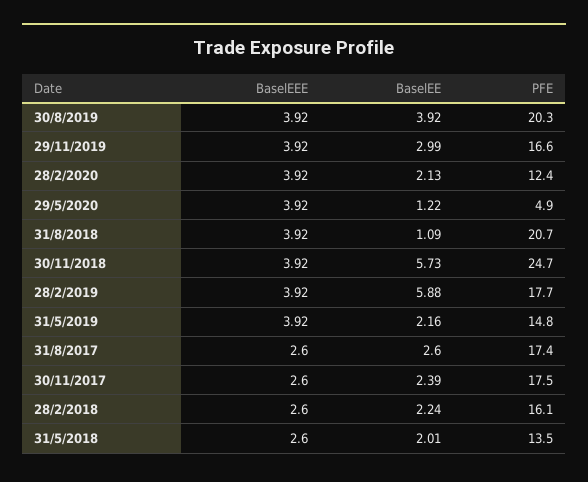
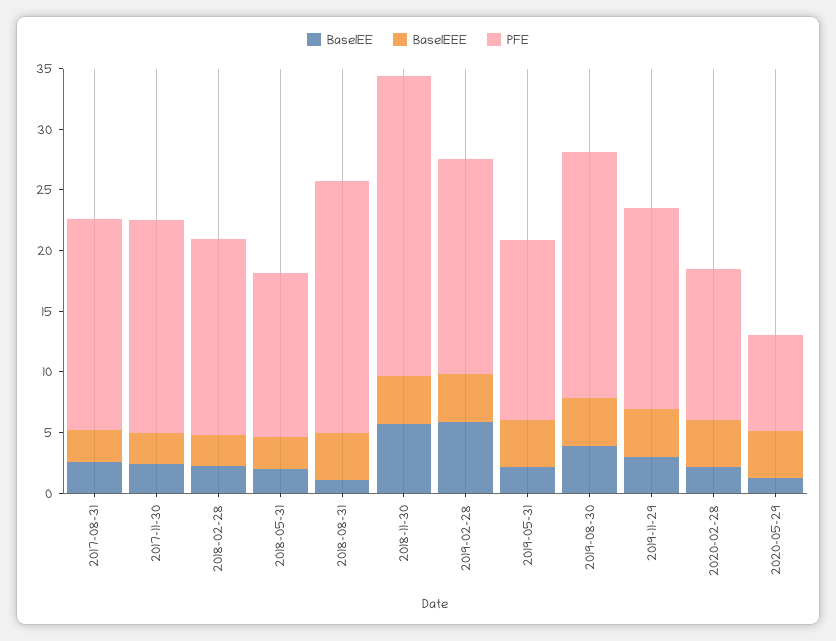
  {
    "BaselEEE": {
      "30/8/2019": 3.92,
      "29/11/2019": 3.92,
      "28/2/2020": 3.92,
      "29/5/2020": 3.92,
      "31/8/2018": 3.92,
      "30/11/2018": 3.92,
      "28/2/2019": 3.92,
      "31/5/2019": 3.92,
      "31/8/2017": 2.6,
      "30/11/2017": 2.6,
      "28/2/2018": 2.6,
      "31/5/2018": 2.6
    },
    "BaselEE": {
      "30/8/2019": 3.92,
      "29/11/2019": 2.99,
      "28/2/2020": 2.13,
      "29/5/2020": 1.22,
      "31/8/2018": 1.09,
      "30/11/2018": 5.73,
      "28/2/2019": 5.88,
      "31/5/2019": 2.16,
      "31/8/2017": 2.6,
      "30/11/2017": 2.39,
      "28/2/2018": 2.24,
      "31/5/2018": 2.01
    },
    "PFE": {
      "30/8/2019": 20.3,
      "29/11/2019": 16.6,
      "28/2/2020": 12.4,
-     "29/5/2020": 4.9,
+     "29/5/2020": 8,
      "31/8/2018": 20.7,
      "30/11/2018": 24.7,
      "28/2/2019": 17.7,
      "31/5/2019": 14.8,
      "31/8/2017": 17.4,
      "30/11/2017": 17.5,
      "28/2/2018": 16.1,
      "31/5/2018": 13.5
    }
  }

